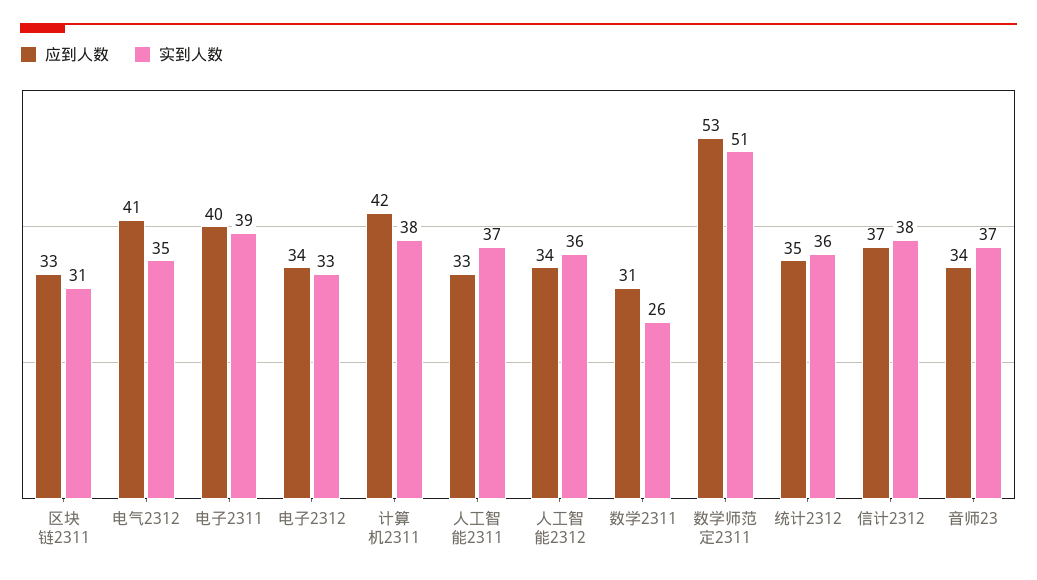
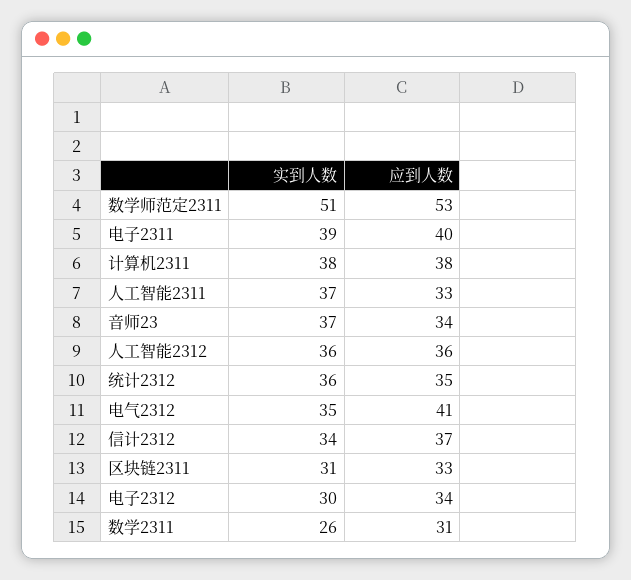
  {
    "应到人数": {
      "区块链2311": 33,
      "电气2312": 41,
      "电子2311": 40,
      "电子2312": 34,
-     "计算机2311": 42,
+     "计算机2311": 38,
      "人工智能2311": 33,
-     "人工智能2312": 34,
+     "人工智能2312": 36,
      "数学2311": 31,
      "数学师范定2311": 53,
      "统计2312": 35,
      "信计2312": 37,
      "音师23": 34
    },
    "实到人数": {
      "区块链2311": 31,
      "电气2312": 35,
      "电子2311": 39,
-     "电子2312": 33,
+     "电子2312": 30,
      "计算机2311": 38,
      "人工智能2311": 37,
      "人工智能2312": 36,
      "数学2311": 26,
      "数学师范定2311": 51,
      "统计2312": 36,
-     "信计2312": 38,
+     "信计2312": 34,
      "音师23": 37
    }
  }

